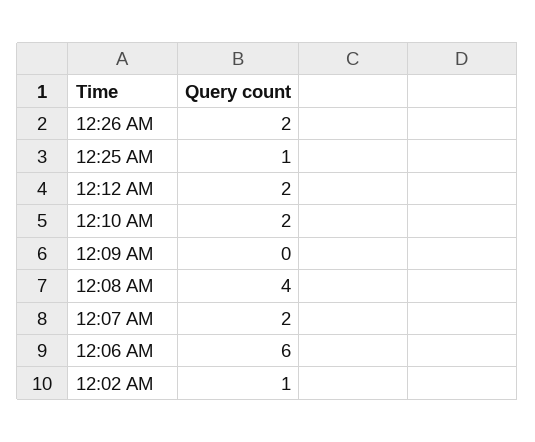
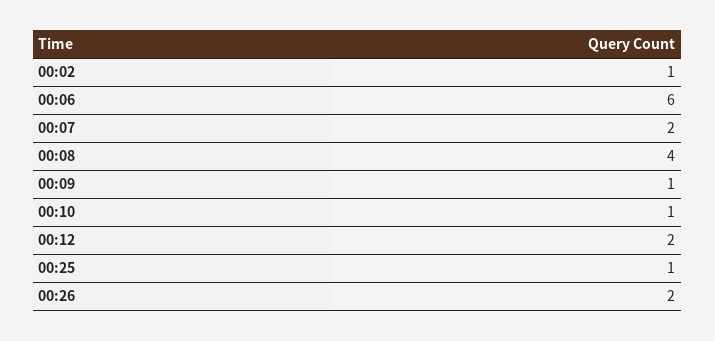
  {
    "12:26 AM": 2,
    "12:25 AM": 1,
    "12:12 AM": 2,
-   "12:10 AM": 2,
+   "12:10 AM": 1,
-   "12:09 AM": 0,
+   "12:09 AM": 1,
    "12:08 AM": 4,
    "12:07 AM": 2,
    "12:06 AM": 6,
    "12:02 AM": 1
  }

